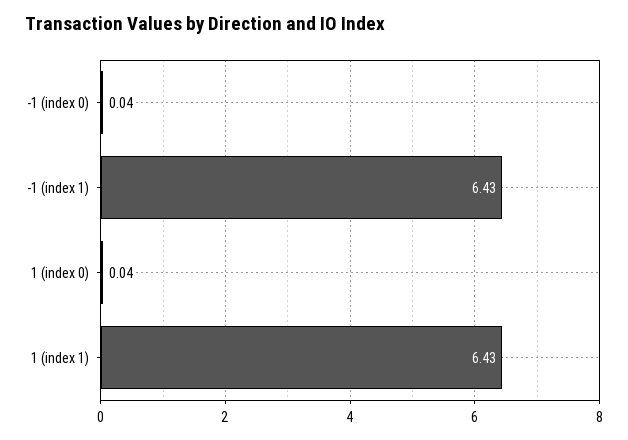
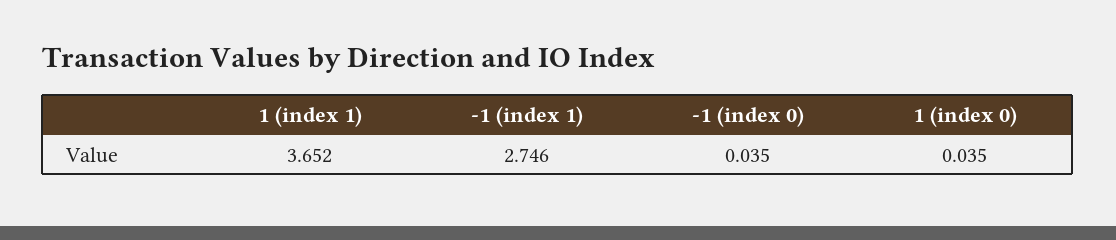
  {
    "-1 (index 0)": 0.035,
-   "-1 (index 1)": 6.43,
+   "-1 (index 1)": 2.746,
    "1 (index 0)": 0.035,
-   "1 (index 1)": 6.43
+   "1 (index 1)": 3.652
  }

